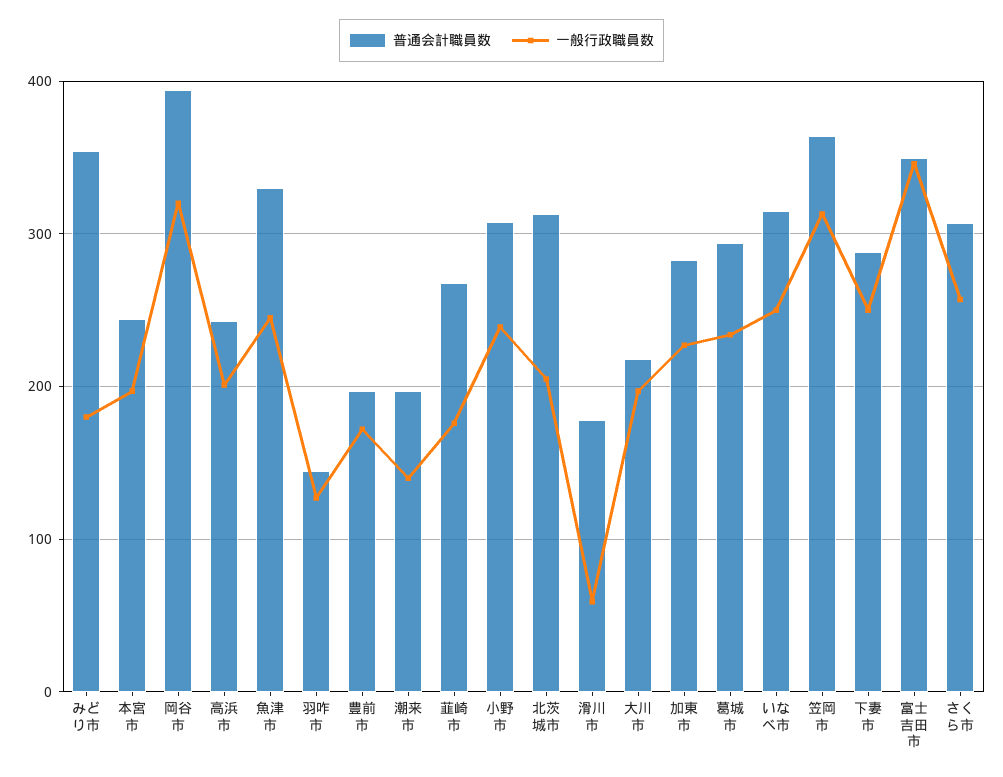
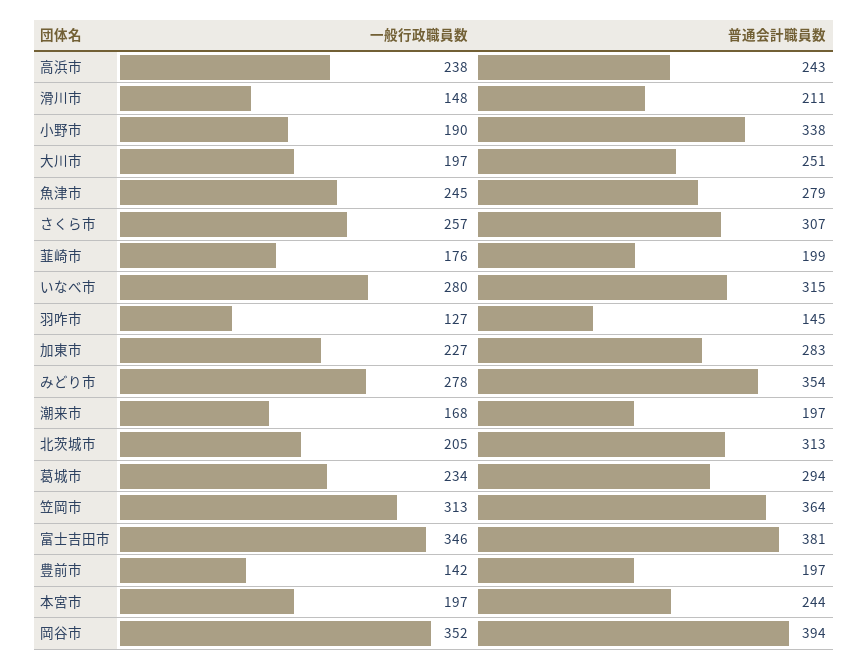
  {
    "普通会計職員数": {
      "みどり市": 354,
      "本宮市": 244,
      "岡谷市": 394,
      "高浜市": 243,
-     "魚津市": 330,
+     "魚津市": 279,
      "羽咋市": 145,
      "豊前市": 197,
      "潮来市": 197,
-     "韮崎市": 270,
+     "韮崎市": 199,
-     "小野市": 310,
+     "小野市": 338,
      "北茨城市": 313,
-     "滑川市": 180,
+     "滑川市": 211,
-     "大川市": 220,
+     "大川市": 251,
      "加東市": 283,
      "葛城市": 294,
      "いなべ市": 315,
      "笠岡市": 364,
-     "下妻市": 290,
-     "富士吉田市": 350,
+     "富士吉田市": 381,
      "さくら市": 307
    },
    "一般行政職員数": {
-     "みどり市": 180,
+     "みどり市": 278,
      "本宮市": 197,
-     "岡谷市": 320,
+     "岡谷市": 352,
-     "高浜市": 200,
+     "高浜市": 238,
      "魚津市": 245,
      "羽咋市": 127,
-     "豊前市": 170,
+     "豊前市": 142,
-     "潮来市": 140,
+     "潮来市": 168,
      "韮崎市": 176,
-     "小野市": 240,
+     "小野市": 190,
      "北茨城市": 205,
-     "滑川市": 60,
+     "滑川市": 148,
      "大川市": 197,
      "加東市": 227,
      "葛城市": 234,
-     "いなべ市": 250,
+     "いなべ市": 280,
      "笠岡市": 313,
-     "下妻市": 250,
      "富士吉田市": 346,
      "さくら市": 257
    }
  }

